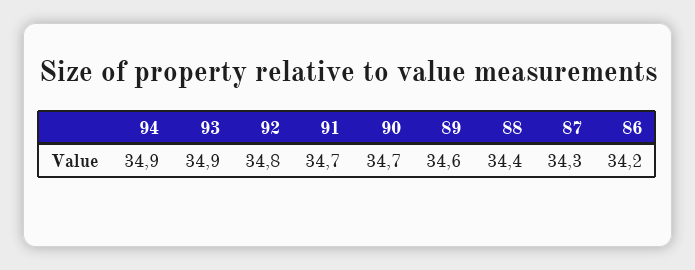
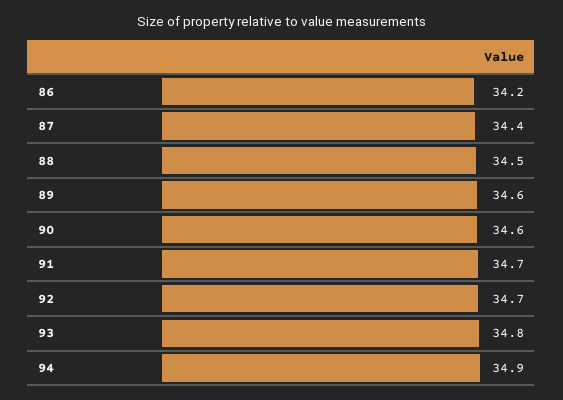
  {
    "94": 34.9,
-   "93": 34.9,
+   "93": 34.8,
-   "92": 34.8,
+   "92": 34.7,
    "91": 34.7,
-   "90": 34.7,
+   "90": 34.6,
    "89": 34.6,
-   "88": 34.4,
+   "88": 34.5,
-   "87": 34.3,
+   "87": 34.4,
    "86": 34.2
  }

